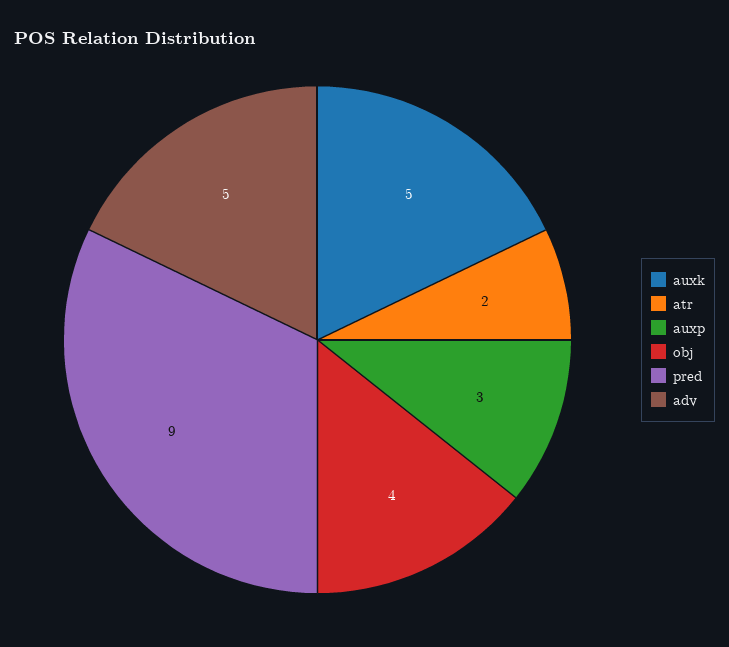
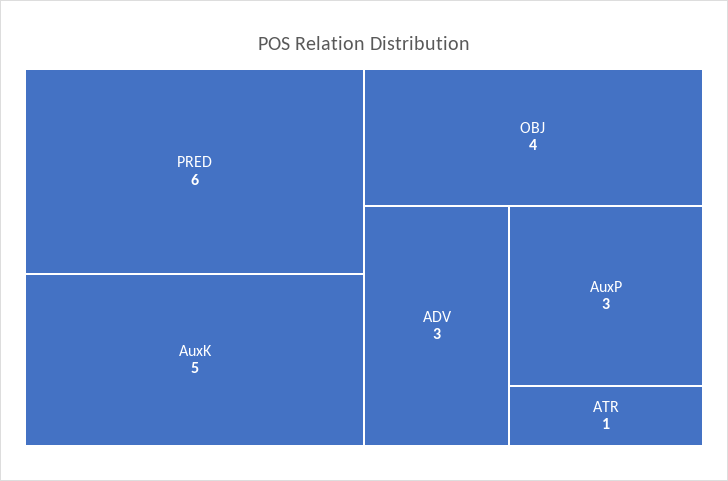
  {
    "auxk": 5,
-   "atr": 2,
+   "atr": 1,
    "auxp": 3,
    "obj": 4,
-   "pred": 9,
+   "pred": 6,
-   "adv": 5
+   "adv": 3
  }

